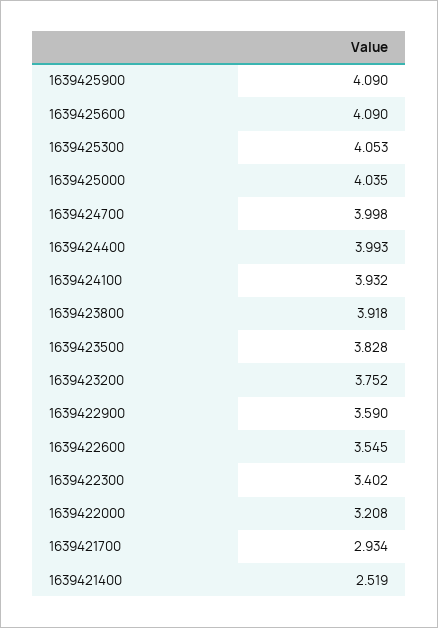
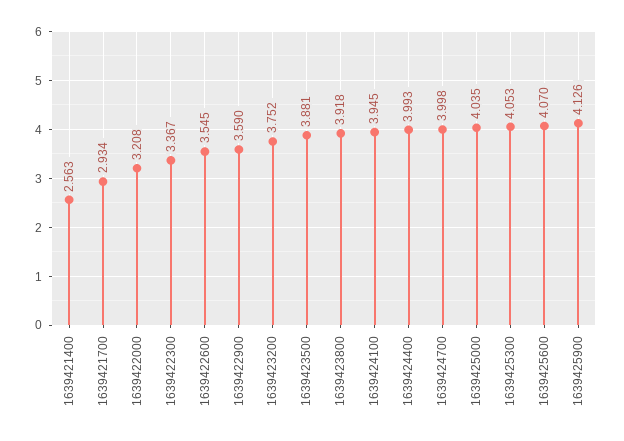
  {
-   "1639425900": 4.09,
+   "1639425900": 4.126,
-   "1639425600": 4.09,
+   "1639425600": 4.07,
    "1639425300": 4.053,
    "1639425000": 4.035,
    "1639424700": 3.998,
    "1639424400": 3.993,
-   "1639424100": 3.932,
+   "1639424100": 3.945,
    "1639423800": 3.918,
-   "1639423500": 3.828,
+   "1639423500": 3.881,
    "1639423200": 3.752,
    "1639422900": 3.59,
    "1639422600": 3.545,
-   "1639422300": 3.402,
+   "1639422300": 3.367,
    "1639422000": 3.208,
    "1639421700": 2.934,
-   "1639421400": 2.519
+   "1639421400": 2.563
  }

